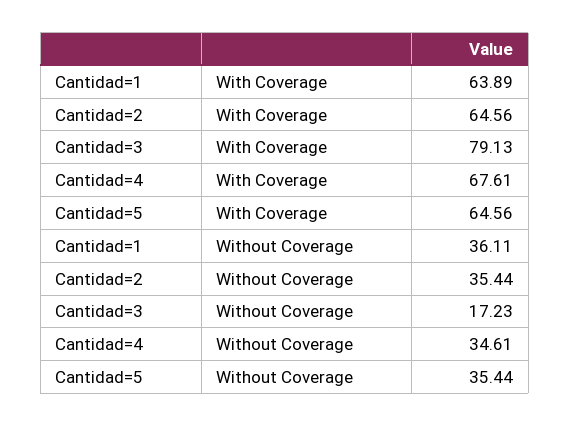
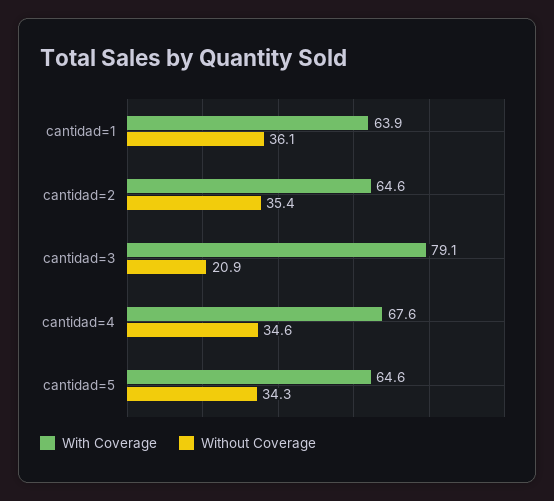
  {
    "With Coverage": {
      "Cantidad=1": 63.89,
      "Cantidad=2": 64.56,
      "Cantidad=3": 79.13,
      "Cantidad=4": 67.61,
      "Cantidad=5": 64.56
    },
    "Without Coverage": {
      "Cantidad=1": 36.11,
      "Cantidad=2": 35.44,
-     "Cantidad=3": 17.23,
+     "Cantidad=3": 20.9,
      "Cantidad=4": 34.61,
-     "Cantidad=5": 35.44
+     "Cantidad=5": 34.3
    }
  }

